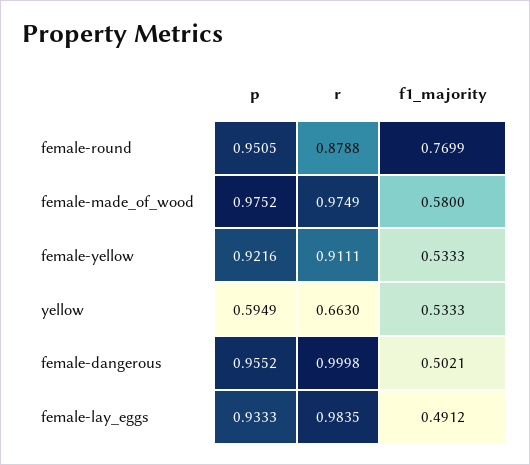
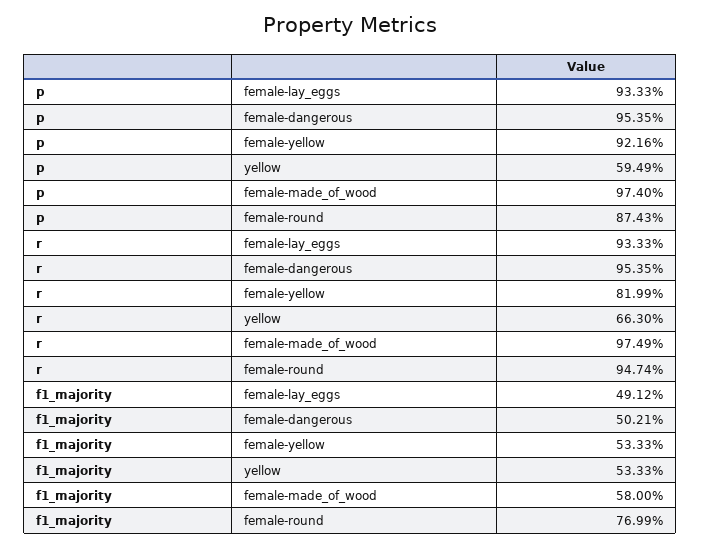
  {
    "p": {
-     "female-round": 0.9505,
+     "female-round": 0.8743,
-     "female-made_of_wood": 0.9752,
+     "female-made_of_wood": 0.974,
      "female-yellow": 0.9216,
      "yellow": 0.5949,
-     "female-dangerous": 0.9552,
+     "female-dangerous": 0.9535,
      "female-lay_eggs": 0.9333
    },
    "r": {
-     "female-round": 0.8788,
+     "female-round": 0.9474,
      "female-made_of_wood": 0.9749,
-     "female-yellow": 0.9111,
+     "female-yellow": 0.8199,
      "yellow": 0.663,
-     "female-dangerous": 0.9998,
+     "female-dangerous": 0.9535,
-     "female-lay_eggs": 0.9835
+     "female-lay_eggs": 0.9333
    },
    "f1_majority": {
      "female-round": 0.7699,
      "female-made_of_wood": 0.58,
      "female-yellow": 0.5333,
      "yellow": 0.5333,
      "female-dangerous": 0.5021,
      "female-lay_eggs": 0.4912
    }
  }

